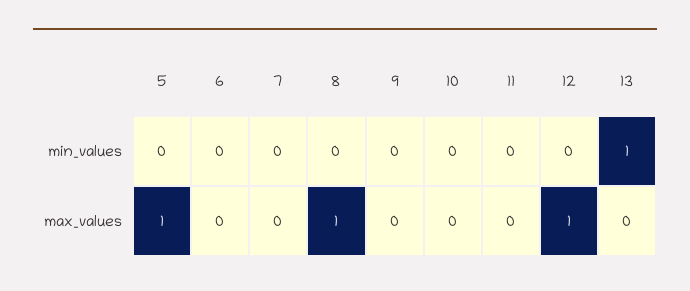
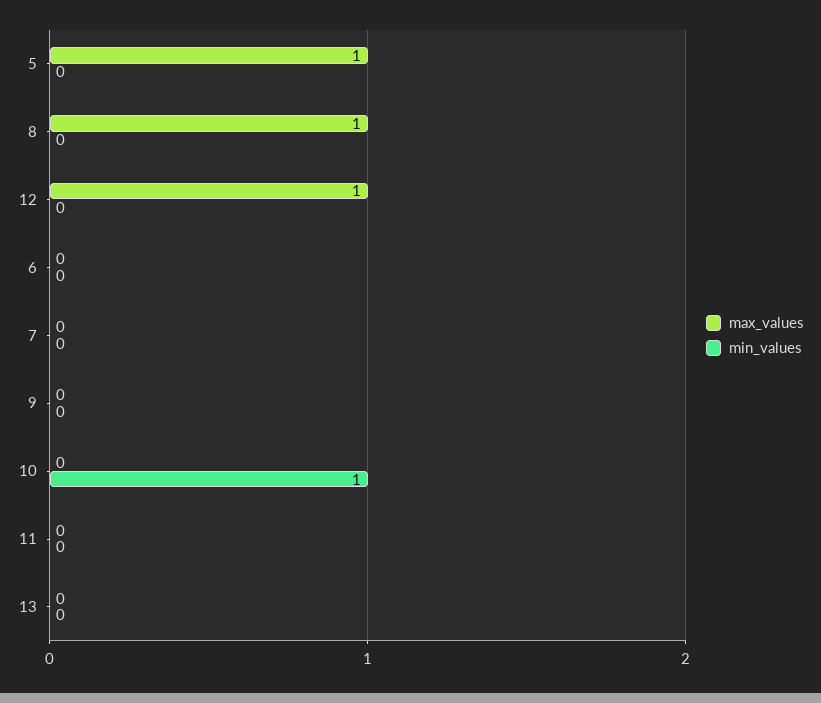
  {
    "min_values": {
      "5": 0,
      "6": 0,
      "7": 0,
      "8": 0,
      "9": 0,
-     "10": 0,
+     "10": 1,
      "11": 0,
      "12": 0,
-     "13": 1
+     "13": 0
    },
    "max_values": {
      "5": 1,
      "6": 0,
      "7": 0,
      "8": 1,
      "9": 0,
      "10": 0,
      "11": 0,
      "12": 1,
      "13": 0
    }
  }

